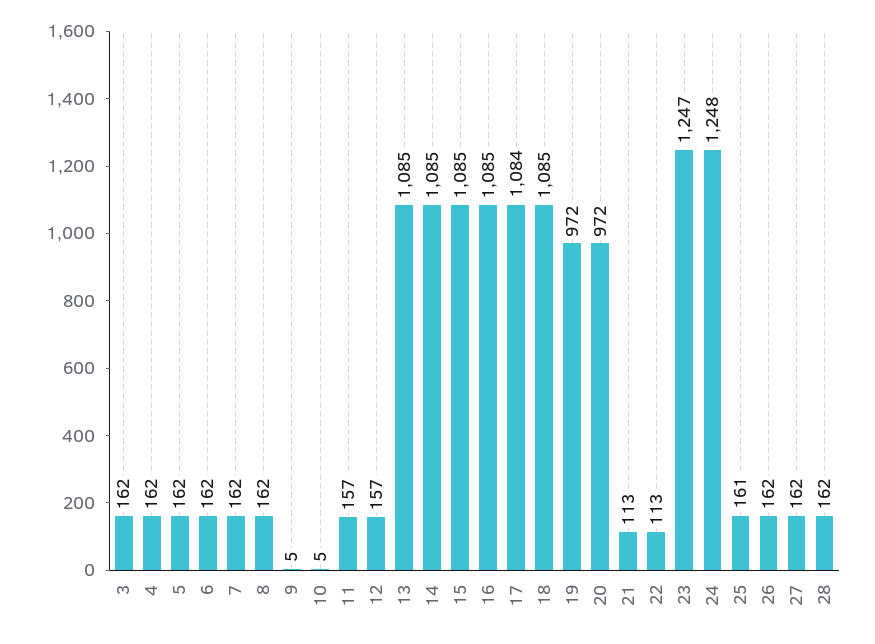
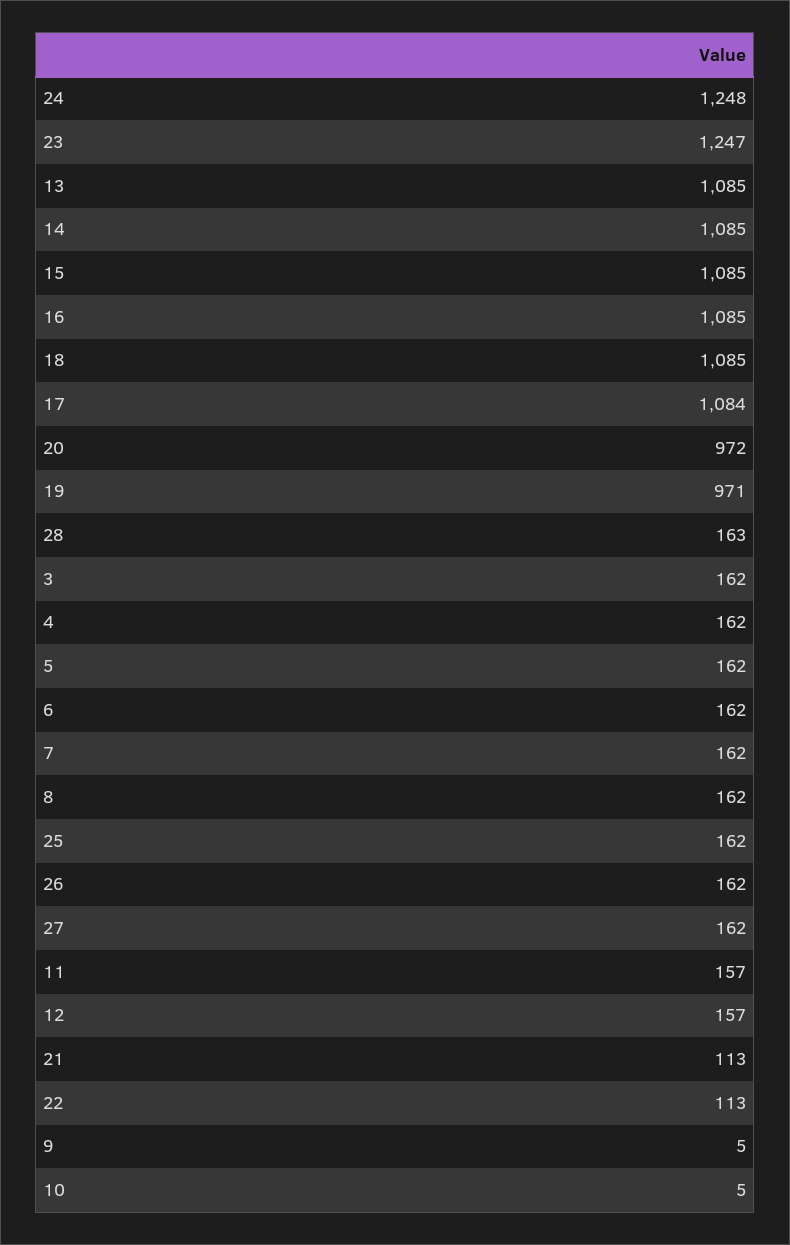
  {
    "3": 162,
    "4": 162,
    "5": 162,
    "6": 162,
    "7": 162,
    "8": 162,
    "9": 5,
    "10": 5,
    "11": 157,
    "12": 157,
    "13": 1085,
    "14": 1085,
    "15": 1085,
    "16": 1085,
    "17": 1084,
    "18": 1085,
-   "19": 972,
+   "19": 971,
    "20": 972,
    "21": 113,
    "22": 113,
    "23": 1247,
    "24": 1248,
-   "25": 161,
+   "25": 162,
    "26": 162,
    "27": 162,
-   "28": 162
+   "28": 163
  }

